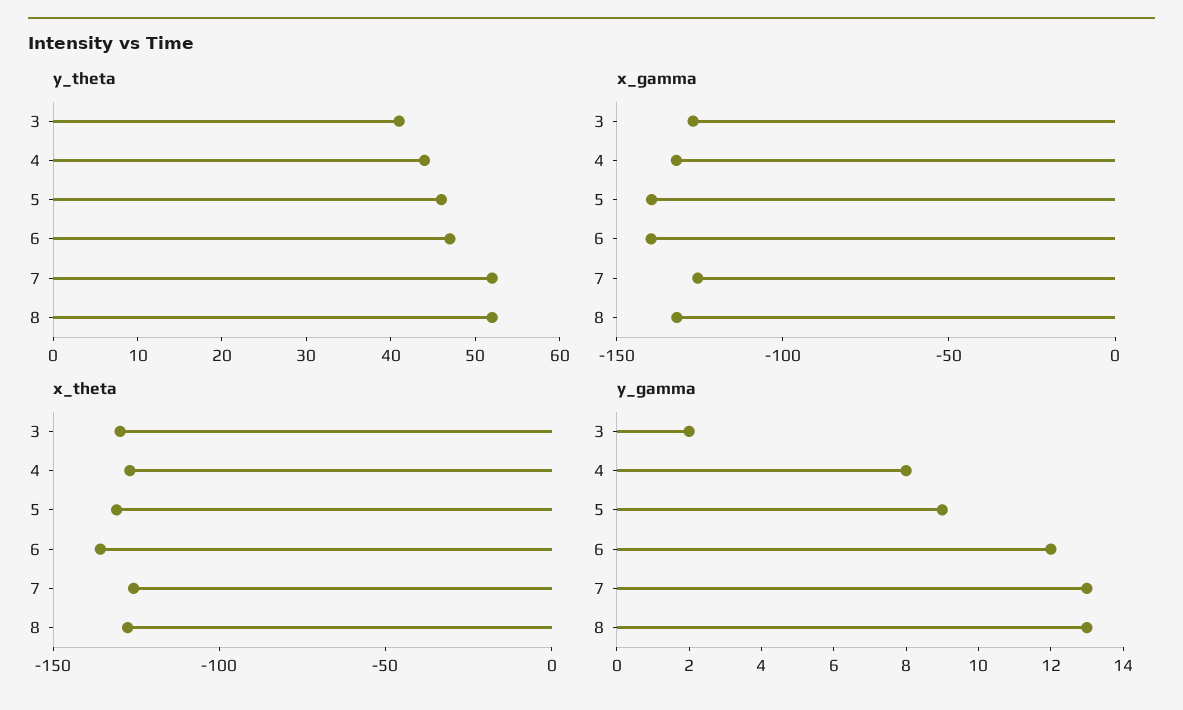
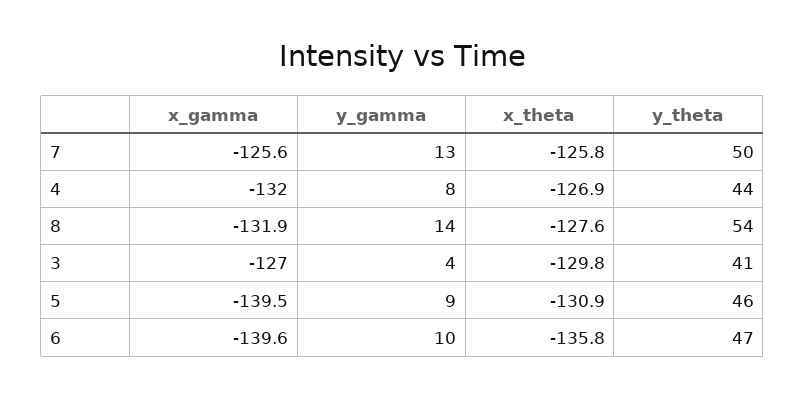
  {
    "y_theta": {
      "3": 41,
      "4": 44,
      "5": 46,
      "6": 47,
-     "7": 52,
+     "7": 50,
-     "8": 52
+     "8": 54
    },
    "x_gamma": {
      "3": -127,
      "4": -132,
      "5": -139.5,
      "6": -139.6,
      "7": -125.6,
      "8": -131.9
    },
    "x_theta": {
      "3": -129.8,
      "4": -126.9,
      "5": -130.9,
      "6": -135.8,
      "7": -125.8,
      "8": -127.6
    },
    "y_gamma": {
-     "3": 2,
+     "3": 4,
      "4": 8,
      "5": 9,
-     "6": 12,
+     "6": 10,
      "7": 13,
-     "8": 13
+     "8": 14
    }
  }

